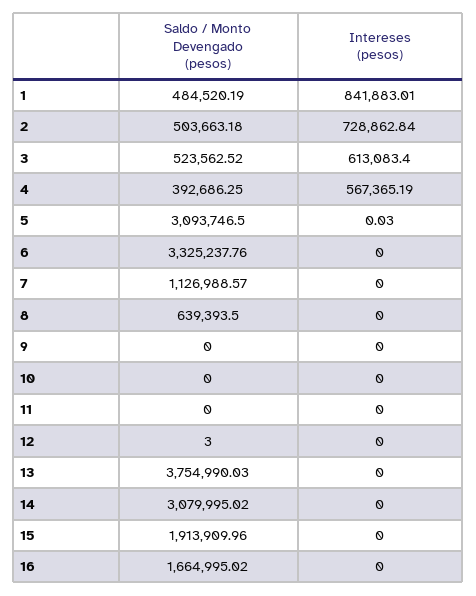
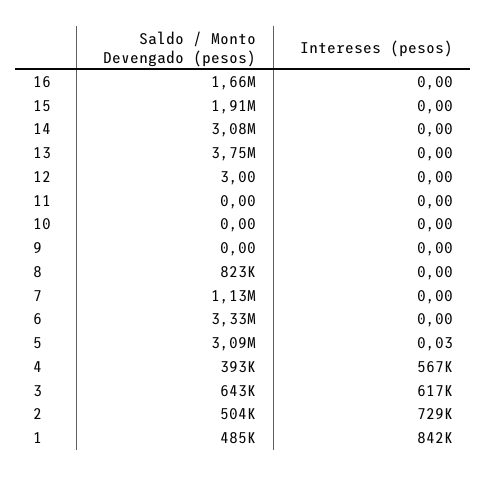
  {
    "Saldo / Monto Devengado (pesos)": {
      "1": 484520.19,
      "2": 503663.18,
-     "3": 523562.52,
+     "3": 643000,
      "4": 392686.25,
      "5": 3093746.5,
      "6": 3325237.76,
      "7": 1126988.57,
-     "8": 639393.5,
+     "8": 823000,
      "9": 0,
      "10": 0,
      "11": 0,
      "12": 3,
      "13": 3754990.03,
      "14": 3079995.02,
      "15": 1913909.96,
      "16": 1664995.02
    },
    "Intereses (pesos)": {
      "1": 841883.01,
      "2": 728862.84,
-     "3": 613083.4,
+     "3": 617000,
      "4": 567365.19,
      "5": 0.03,
      "6": 0,
      "7": 0,
      "8": 0,
      "9": 0,
      "10": 0,
      "11": 0,
      "12": 0,
      "13": 0,
      "14": 0,
      "15": 0,
      "16": 0
    }
  }

